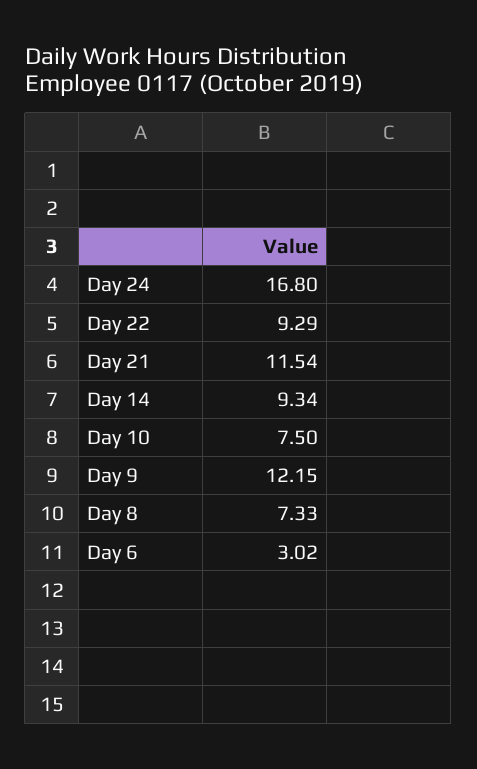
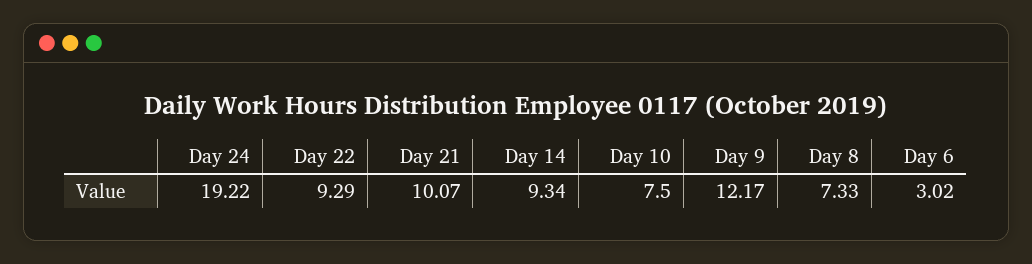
  {
-   "Day 24": 16.8,
+   "Day 24": 19.22,
    "Day 22": 9.29,
-   "Day 21": 11.54,
+   "Day 21": 10.07,
    "Day 14": 9.34,
    "Day 10": 7.5,
-   "Day 9": 12.15,
+   "Day 9": 12.17,
    "Day 8": 7.33,
    "Day 6": 3.02
  }

